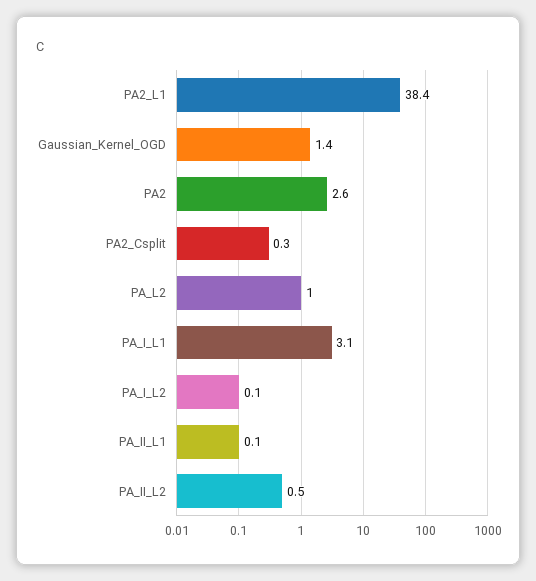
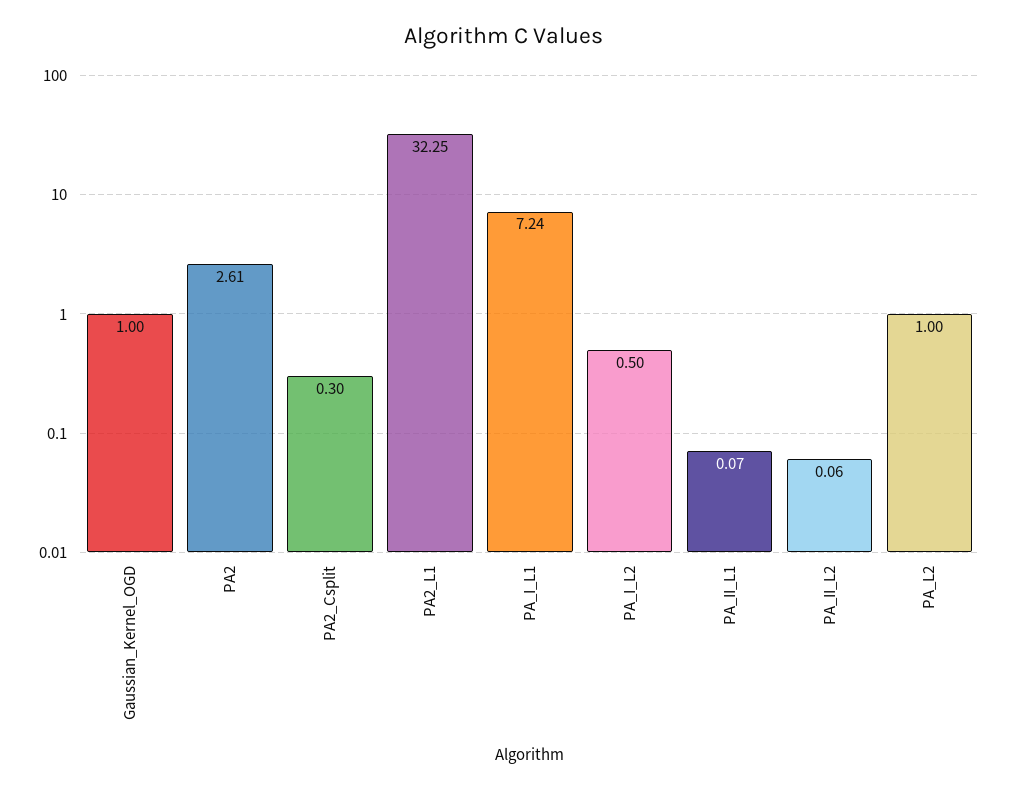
  {
-   "PA2_L1": 38.4,
+   "PA2_L1": 32.25,
-   "Gaussian_Kernel_OGD": 1.4,
+   "Gaussian_Kernel_OGD": 1,
    "PA2": 2.61,
    "PA2_Csplit": 0.3,
    "PA_L2": 1,
-   "PA_I_L1": 3.1,
+   "PA_I_L1": 7.24,
-   "PA_I_L2": 0.1,
+   "PA_I_L2": 0.5,
    "PA_II_L1": 0.07,
-   "PA_II_L2": 0.5
+   "PA_II_L2": 0.06
  }

